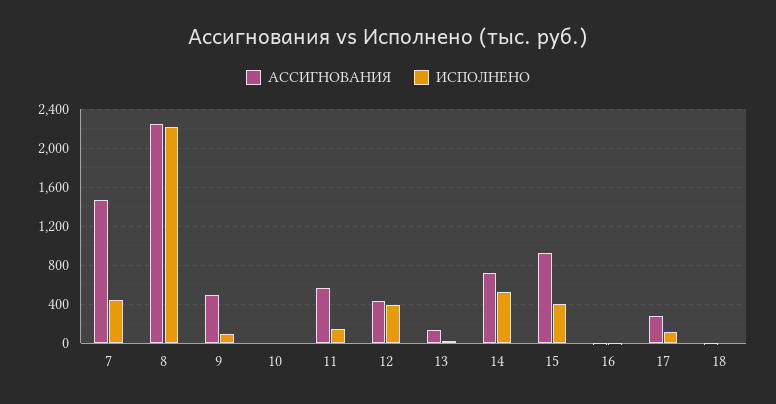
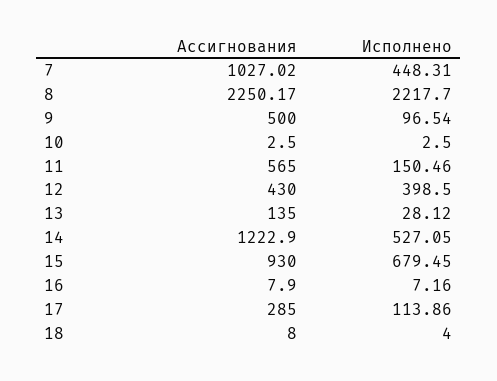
  {
    "АССИГНОВАНИЯ": {
-     "7": 1500,
+     "7": 1027.02,
      "8": 2250.17,
      "9": 500,
      "10": 2.5,
      "11": 565,
      "12": 430,
      "13": 135,
-     "14": 700,
+     "14": 1222.9,
      "15": 930,
      "16": 7.9,
      "17": 285,
      "18": 8
    },
    "ИСПОЛНЕНО": {
      "7": 448.31,
      "8": 2217.7,
      "9": 96.54,
      "10": 2.5,
      "11": 150.46,
      "12": 398.5,
      "13": 28.12,
      "14": 527.05,
-     "15": 400,
+     "15": 679.45,
      "16": 7.16,
      "17": 113.86,
      "18": 4
    }
  }

